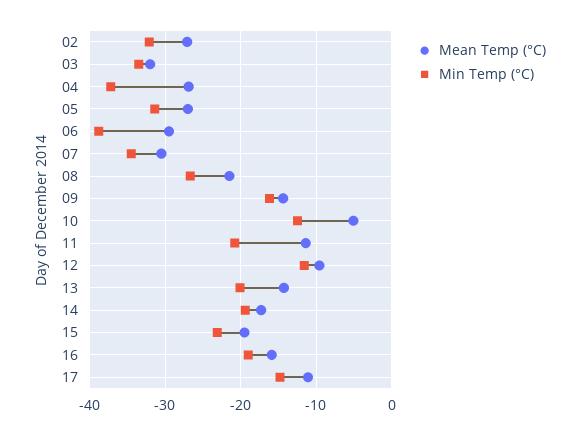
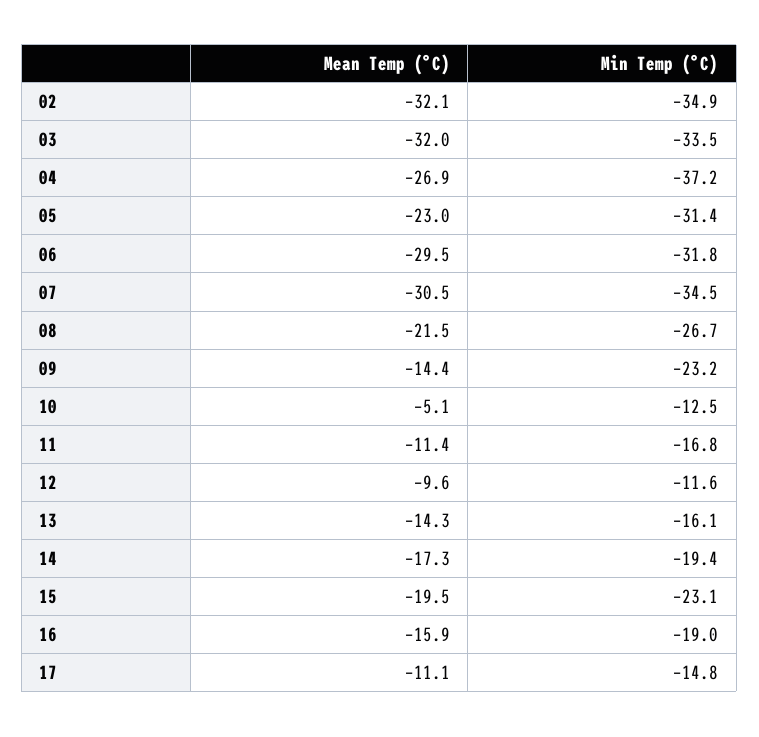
  {
    "Mean Temp (°C)": {
-     "02": -27,
+     "02": -32.1,
      "03": -32,
      "04": -26.9,
-     "05": -27,
+     "05": -23,
      "06": -29.5,
      "07": -30.5,
      "08": -21.5,
      "09": -14.4,
      "10": -5.1,
      "11": -11.4,
      "12": -9.6,
      "13": -14.3,
      "14": -17.3,
      "15": -19.5,
      "16": -15.9,
      "17": -11.1
    },
    "Min Temp (°C)": {
-     "02": -32,
+     "02": -34.9,
      "03": -33.5,
      "04": -37.2,
      "05": -31.4,
-     "06": -39,
+     "06": -31.8,
      "07": -34.5,
      "08": -26.7,
-     "09": -16,
+     "09": -23.2,
      "10": -12.5,
-     "11": -21,
+     "11": -16.8,
      "12": -11.6,
-     "13": -20,
+     "13": -16.1,
      "14": -19.4,
      "15": -23.1,
      "16": -19,
      "17": -14.8
    }
  }

